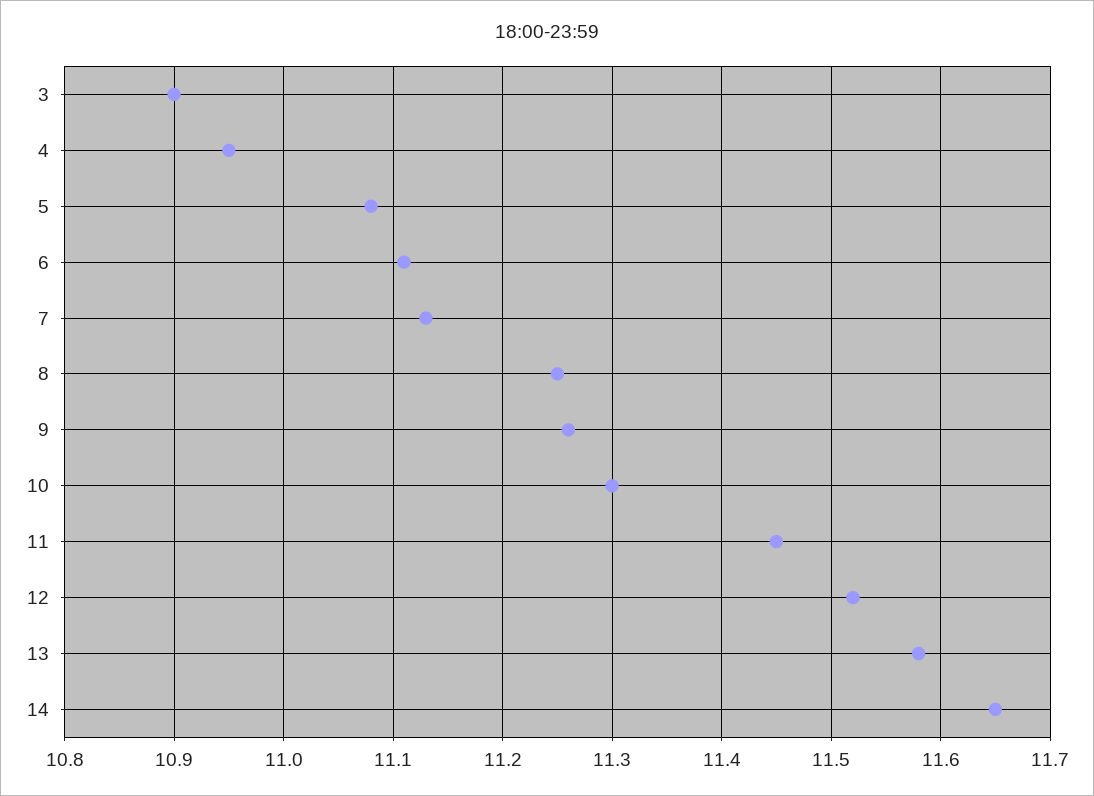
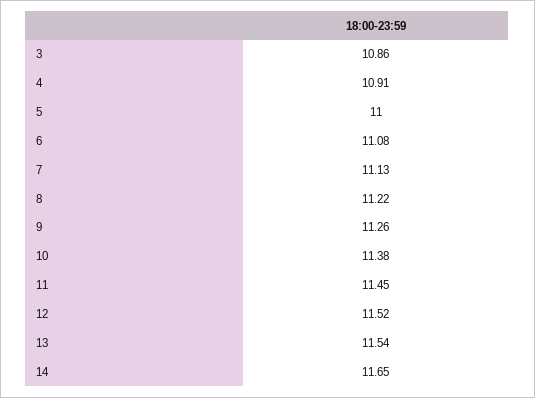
  {
-   "3": 10.9,
+   "3": 10.86,
-   "4": 10.95,
+   "4": 10.91,
-   "5": 11.08,
+   "5": 11,
-   "6": 11.11,
+   "6": 11.08,
    "7": 11.13,
-   "8": 11.25,
+   "8": 11.22,
    "9": 11.26,
-   "10": 11.3,
+   "10": 11.38,
    "11": 11.45,
    "12": 11.52,
-   "13": 11.58,
+   "13": 11.54,
    "14": 11.65
  }

